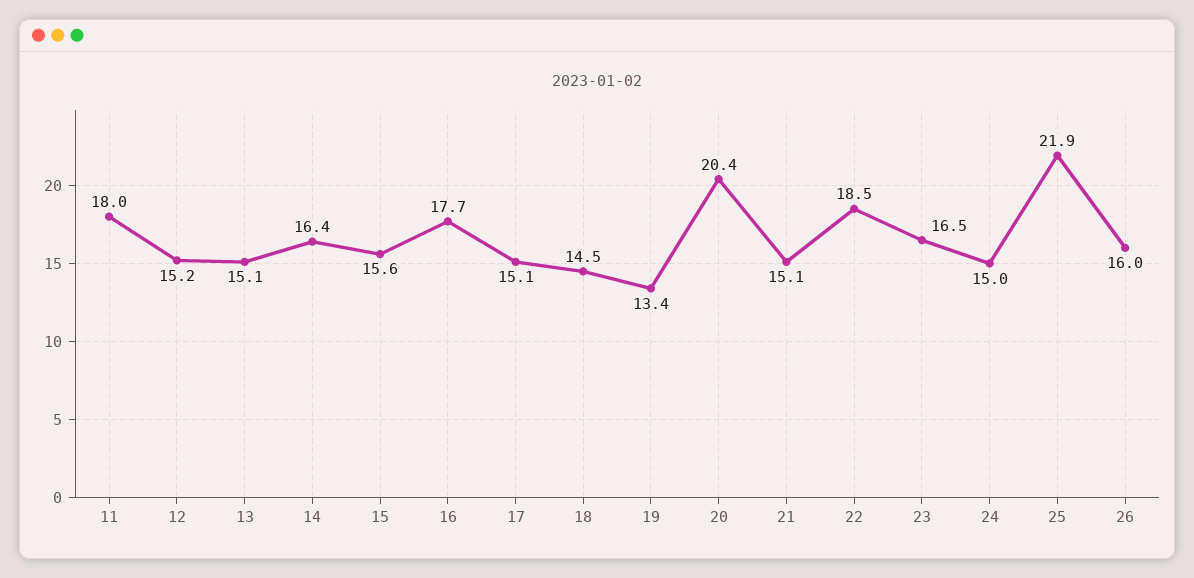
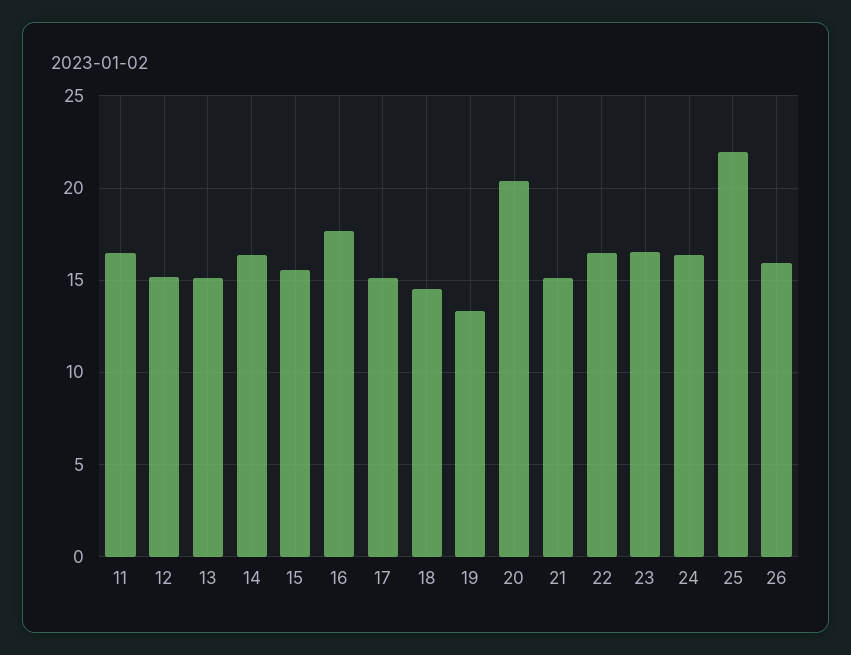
  {
-   "11": 18,
+   "11": 16.5,
    "12": 15.2,
    "13": 15.1,
    "14": 16.4,
    "15": 15.6,
    "16": 17.7,
    "17": 15.1,
    "18": 14.5,
    "19": 13.4,
    "20": 20.4,
    "21": 15.1,
-   "22": 18.5,
+   "22": 16.5,
    "23": 16.5,
-   "24": 15,
+   "24": 16.5,
    "25": 21.9,
    "26": 16
  }

